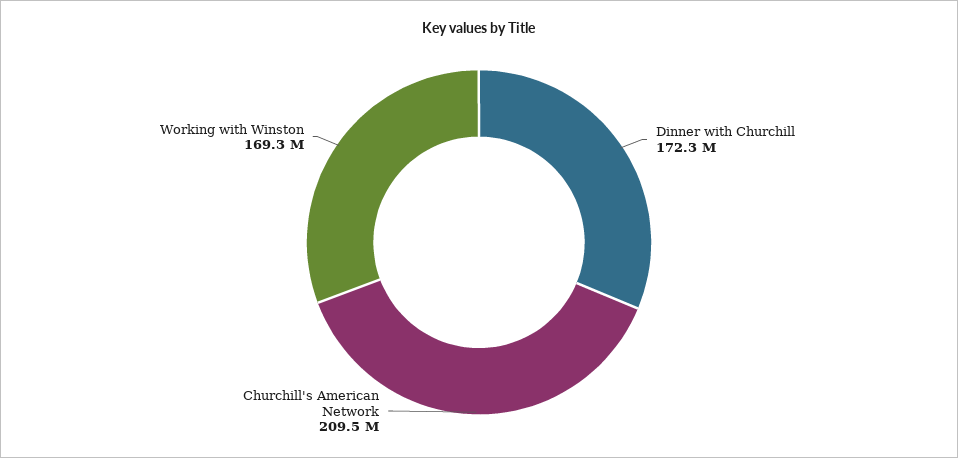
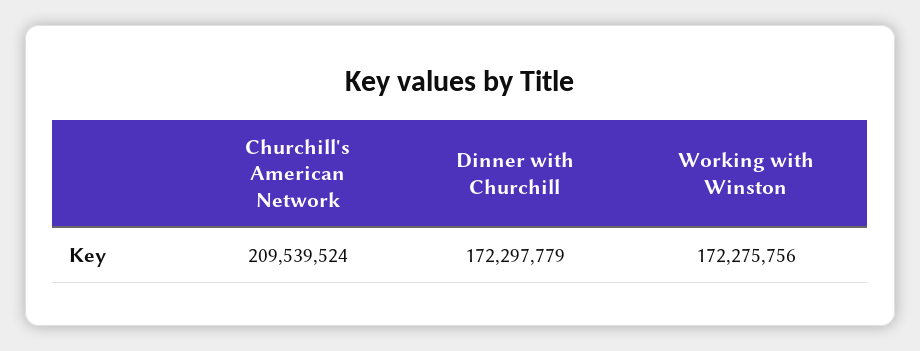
  {
    "Dinner with Churchill": 172297779,
    "Churchill's American Network": 209539524,
-   "Working with Winston": 169300000
+   "Working with Winston": 172275756
  }

